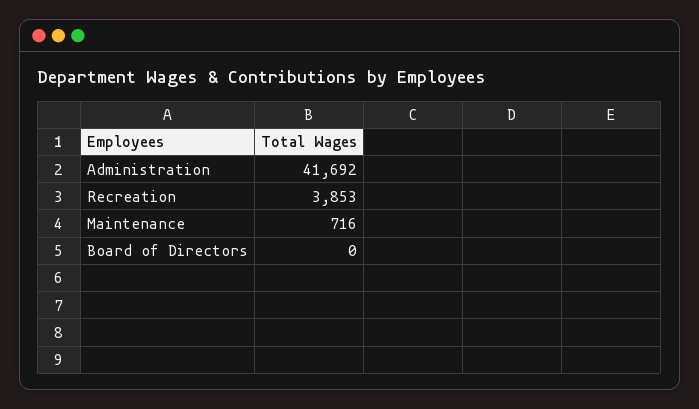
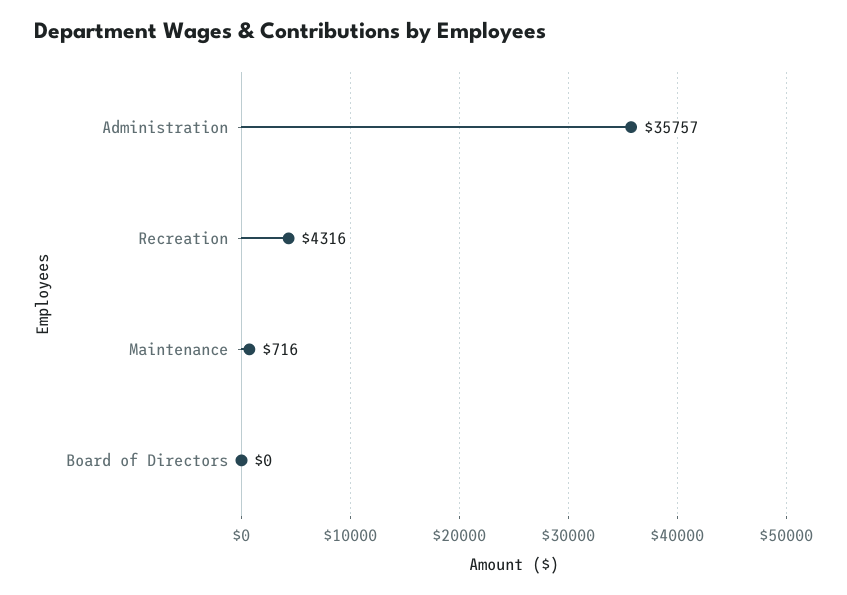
  {
-   "Administration": 41692,
+   "Administration": 35757,
-   "Recreation": 3853,
+   "Recreation": 4316,
    "Maintenance": 716,
    "Board of Directors": 0
  }

